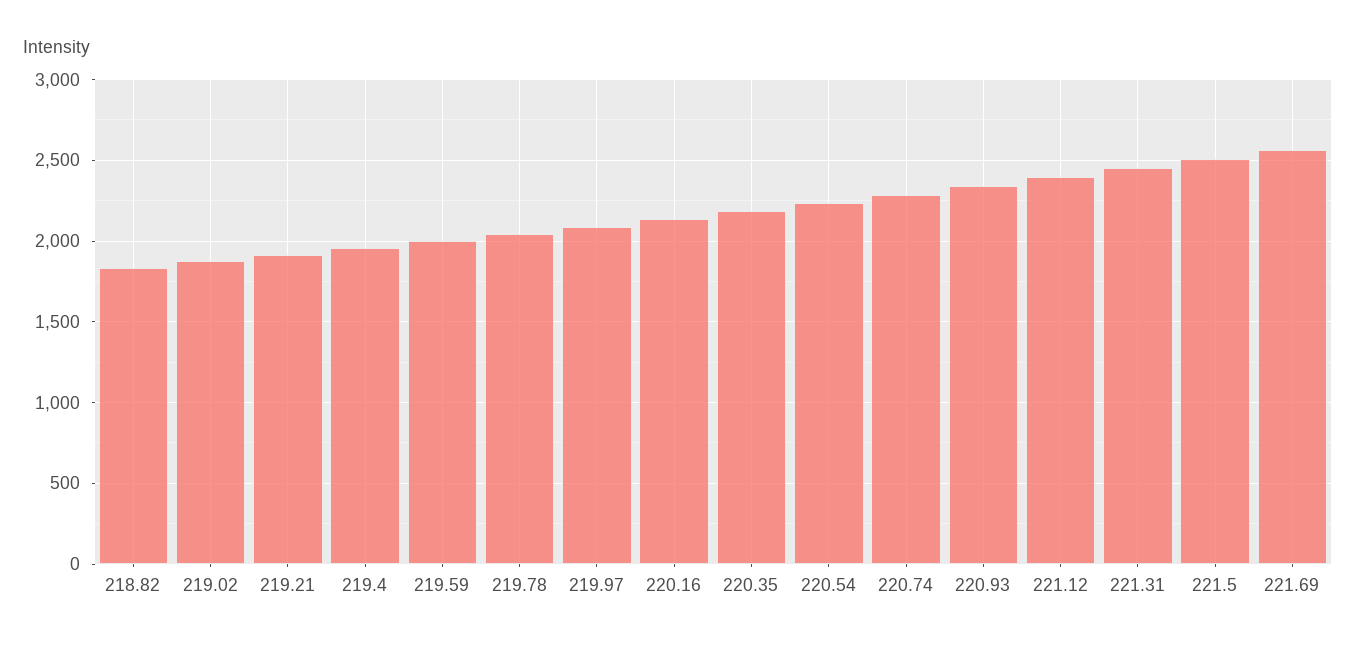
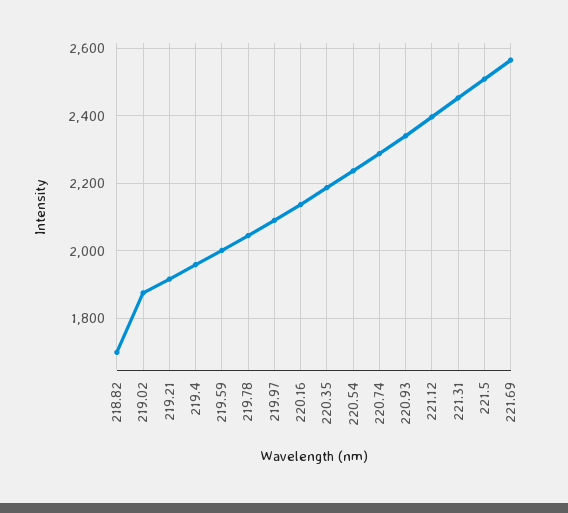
  {
-   "218.82": 1850,
+   "218.82": 1700,
    "219.02": 1880,
    "219.21": 1920,
    "219.4": 1960,
    "219.59": 2000,
    "219.78": 2040,
    "219.97": 2100,
    "220.16": 2140,
    "220.35": 2180,
    "220.54": 2240,
    "220.74": 2280,
    "220.93": 2340,
    "221.12": 2400,
    "221.31": 2460,
    "221.5": 2500,
    "221.69": 2560
  }

